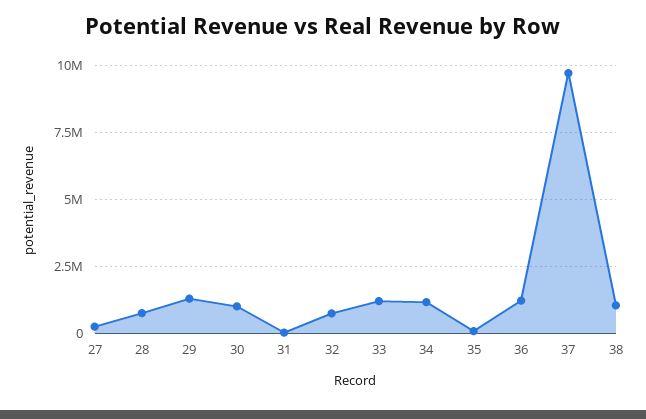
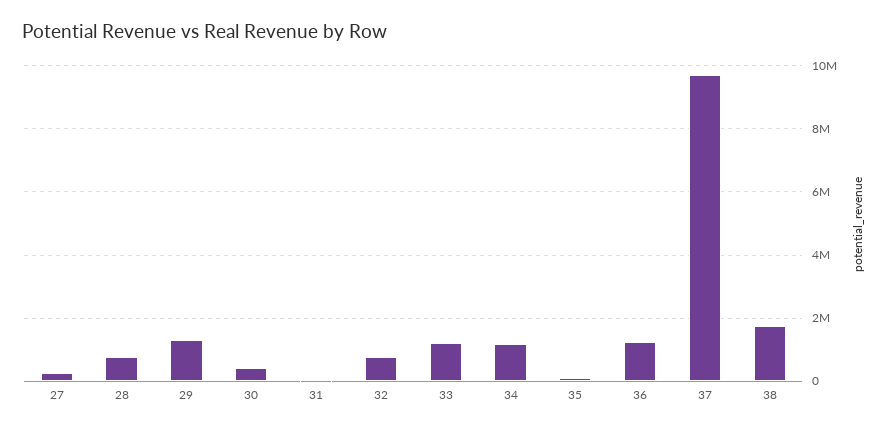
  {
    "27": 200000,
    "28": 800000,
    "29": 1400000,
-   "30": 1000000,
+   "30": 400000,
    "31": 0,
    "32": 800000,
    "33": 1200000,
    "34": 1200000,
    "35": 200000,
    "36": 1200000,
    "37": 9800000,
-   "38": 1000000
+   "38": 1800000
  }

